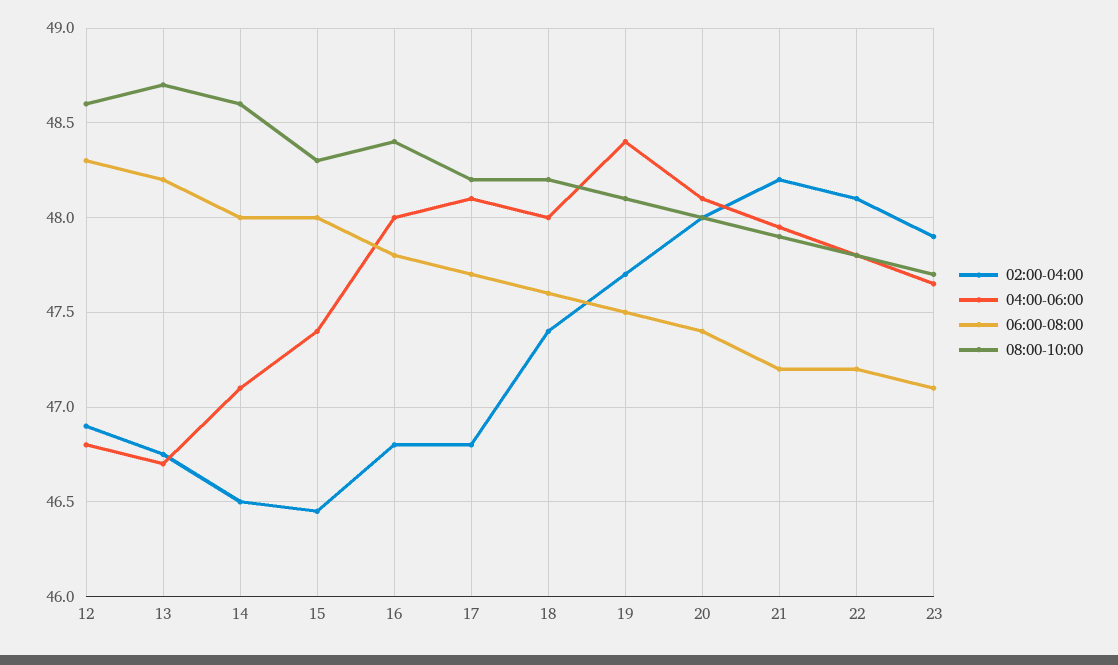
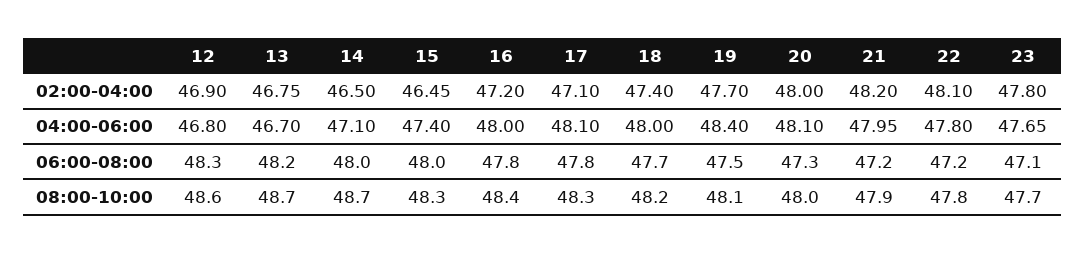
  {
    "02:00-04:00": {
      "12": 46.9,
      "13": 46.75,
      "14": 46.5,
      "15": 46.45,
-     "16": 46.8,
+     "16": 47.2,
-     "17": 46.8,
+     "17": 47.1,
      "18": 47.4,
      "19": 47.7,
      "20": 48,
      "21": 48.2,
      "22": 48.1,
-     "23": 47.9
+     "23": 47.8
    },
    "04:00-06:00": {
      "12": 46.8,
      "13": 46.7,
      "14": 47.1,
      "15": 47.4,
      "16": 48,
      "17": 48.1,
      "18": 48,
      "19": 48.4,
      "20": 48.1,
      "21": 47.95,
      "22": 47.8,
      "23": 47.65
    },
    "06:00-08:00": {
      "12": 48.3,
      "13": 48.2,
      "14": 48,
      "15": 48,
      "16": 47.8,
-     "17": 47.7,
+     "17": 47.8,
-     "18": 47.6,
+     "18": 47.7,
      "19": 47.5,
-     "20": 47.4,
+     "20": 47.3,
      "21": 47.2,
      "22": 47.2,
      "23": 47.1
    },
    "08:00-10:00": {
      "12": 48.6,
      "13": 48.7,
-     "14": 48.6,
+     "14": 48.7,
      "15": 48.3,
      "16": 48.4,
-     "17": 48.2,
+     "17": 48.3,
      "18": 48.2,
      "19": 48.1,
      "20": 48,
      "21": 47.9,
      "22": 47.8,
      "23": 47.7
    }
  }

